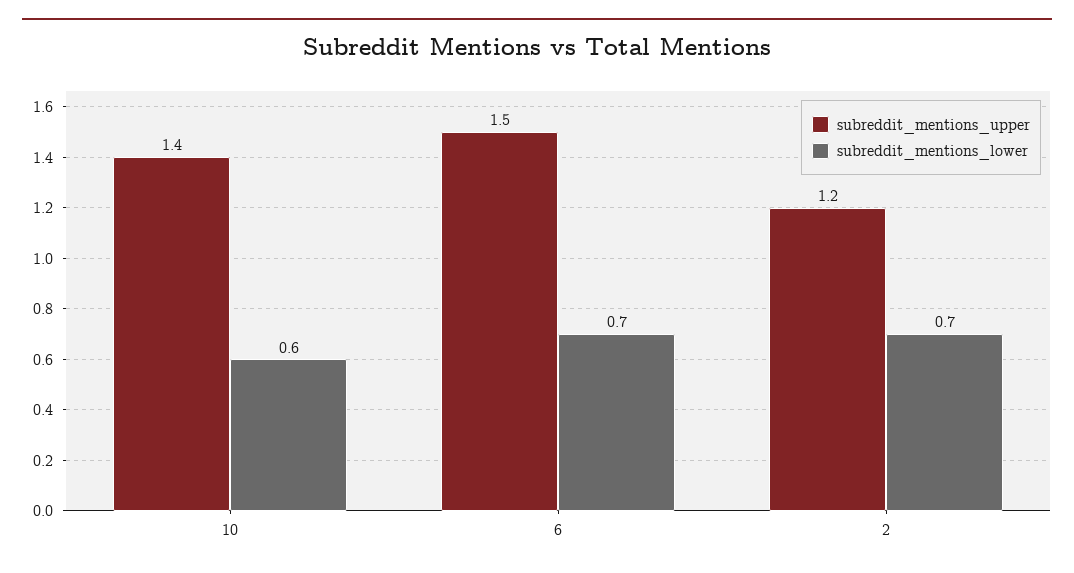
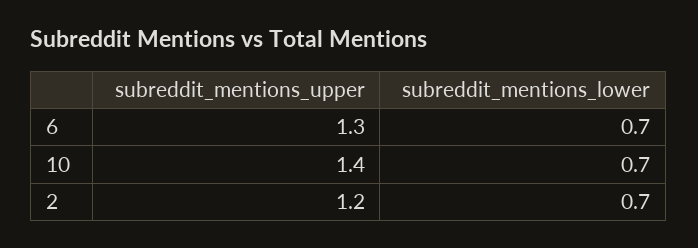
  {
    "subreddit_mentions_upper": {
      "10": 1.4,
-     "6": 1.5,
+     "6": 1.3,
      "2": 1.2
    },
    "subreddit_mentions_lower": {
-     "10": 0.6,
+     "10": 0.7,
      "6": 0.7,
      "2": 0.7
    }
  }

